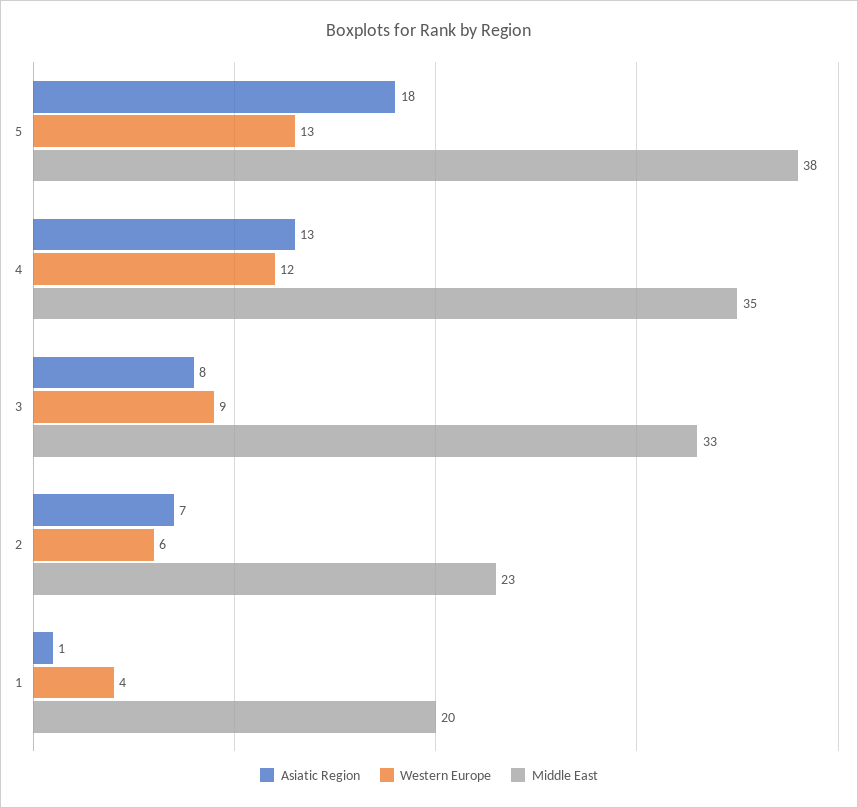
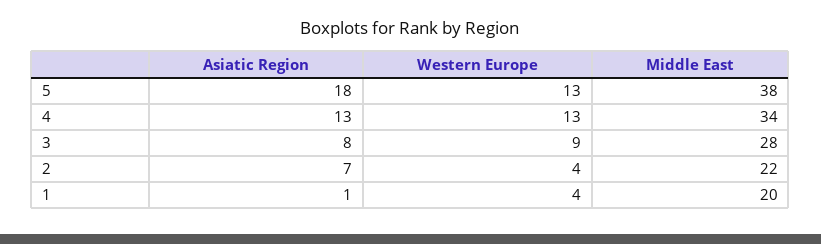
  {
    "Asiatic Region": {
      "5": 18,
      "4": 13,
      "3": 8,
      "2": 7,
      "1": 1
    },
    "Western Europe": {
      "5": 13,
-     "4": 12,
+     "4": 13,
      "3": 9,
-     "2": 6,
+     "2": 4,
      "1": 4
    },
    "Middle East": {
      "5": 38,
-     "4": 35,
+     "4": 34,
-     "3": 33,
+     "3": 28,
-     "2": 23,
+     "2": 22,
      "1": 20
    }
  }

